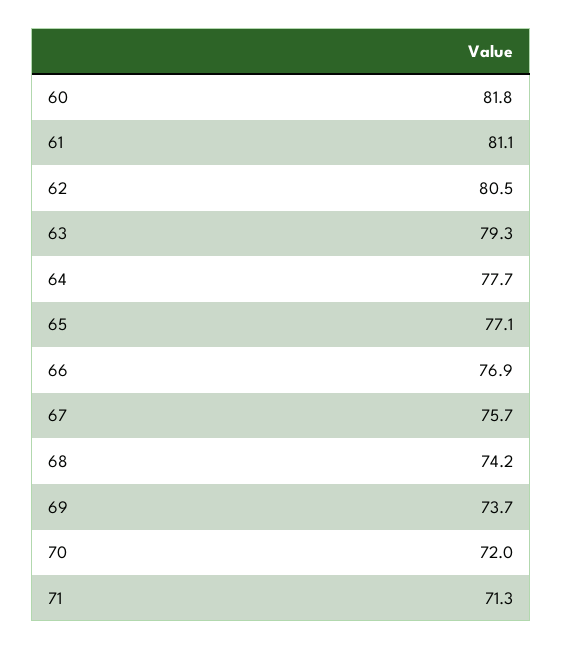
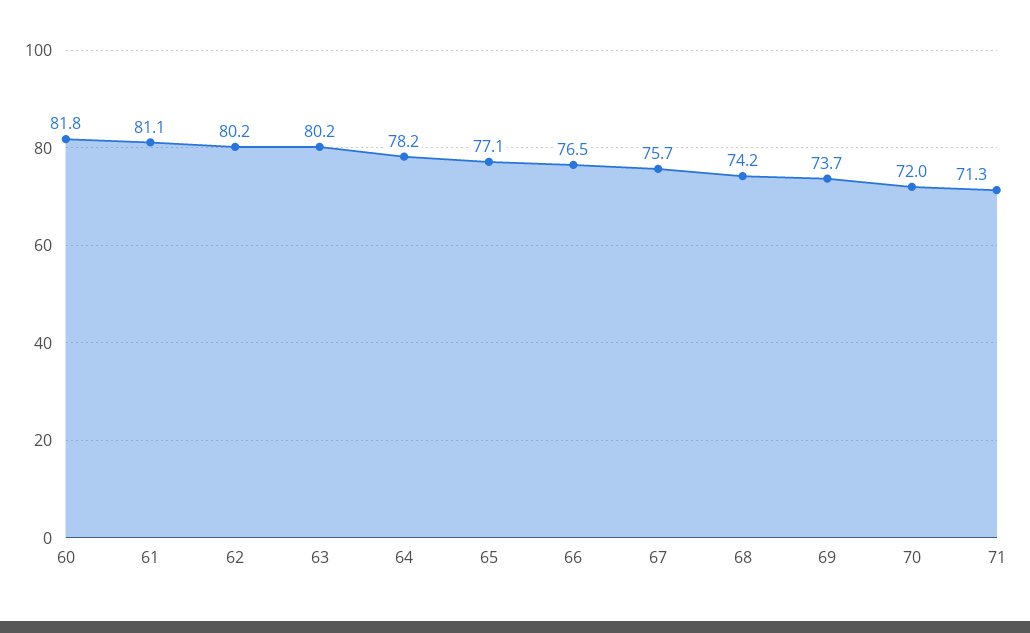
  {
    "60": 81.8,
    "61": 81.1,
-   "62": 80.5,
+   "62": 80.2,
-   "63": 79.3,
+   "63": 80.2,
-   "64": 77.7,
+   "64": 78.2,
    "65": 77.1,
-   "66": 76.9,
+   "66": 76.5,
    "67": 75.7,
    "68": 74.2,
    "69": 73.7,
    "70": 72,
    "71": 71.3
  }

